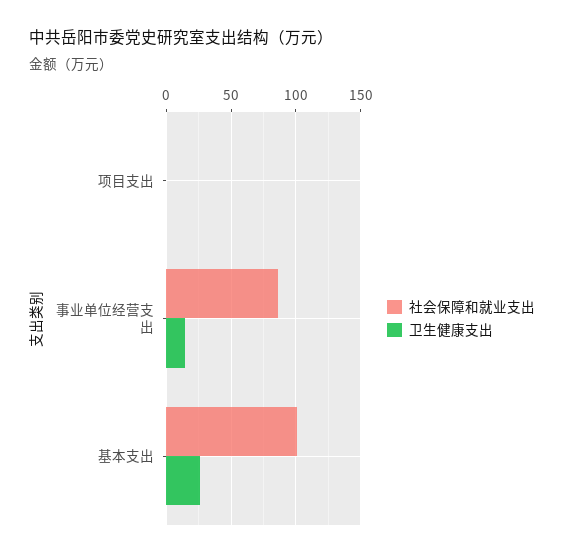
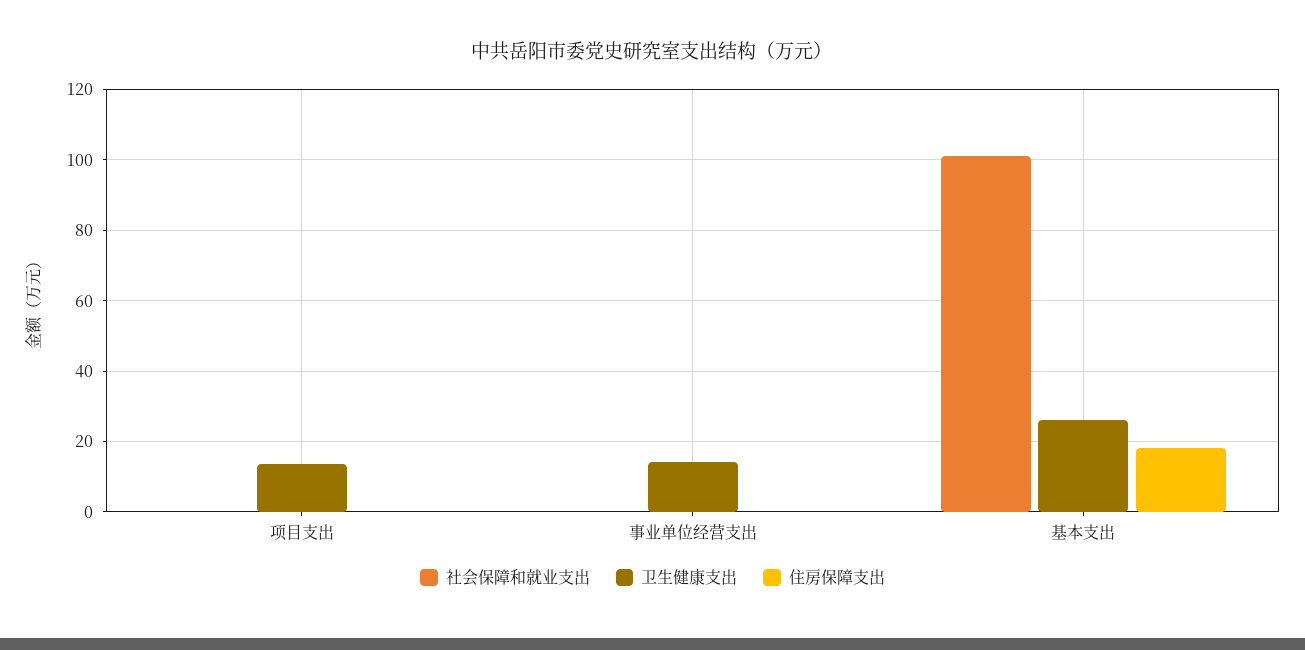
  {
    "社会保障和就业支出": {
      "项目支出": 0,
-     "事业单位经营支出": 85,
+     "事业单位经营支出": 0,
      "基本支出": 102
    },
    "卫生健康支出": {
-     "项目支出": 0,
+     "项目支出": 14,
      "事业单位经营支出": 14,
      "基本支出": 26
-   }
+   },
+   "住房保障支出": {
+     "项目支出": 0,
+     "事业单位经营支出": 0,
+     "基本支出": 18
+   }
  }

